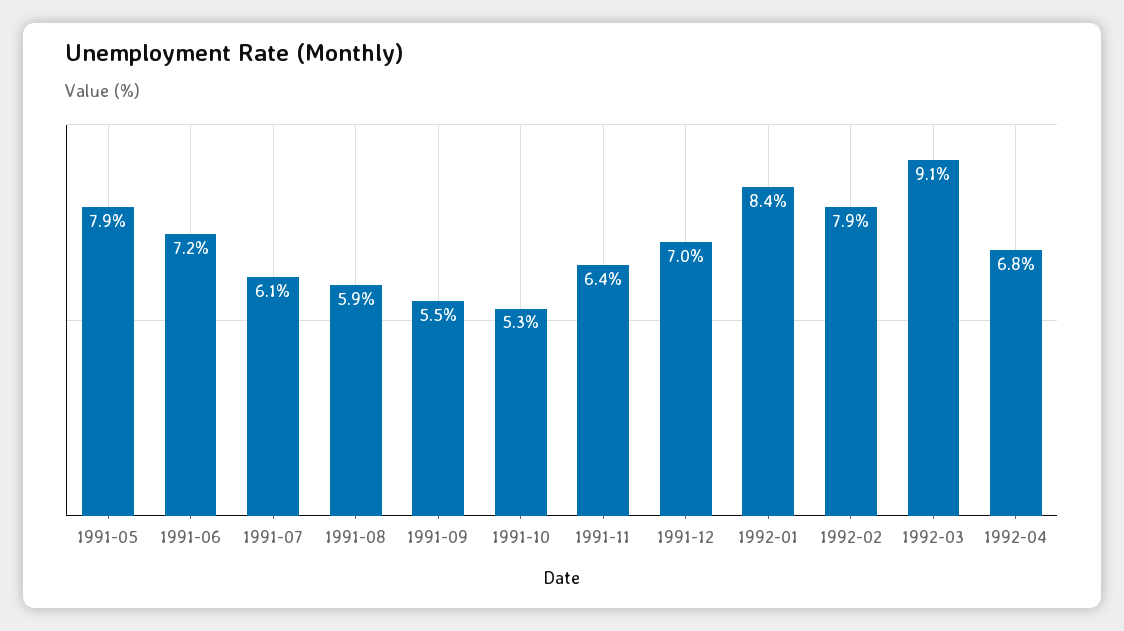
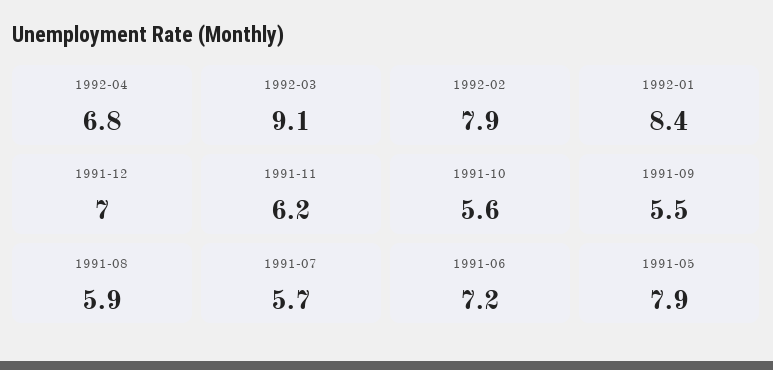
  {
    "1991-05": 7.9,
    "1991-06": 7.2,
-   "1991-07": 6.1,
+   "1991-07": 5.7,
    "1991-08": 5.9,
    "1991-09": 5.5,
-   "1991-10": 5.3,
+   "1991-10": 5.6,
-   "1991-11": 6.4,
+   "1991-11": 6.2,
    "1991-12": 7,
    "1992-01": 8.4,
    "1992-02": 7.9,
    "1992-03": 9.1,
    "1992-04": 6.8
  }

